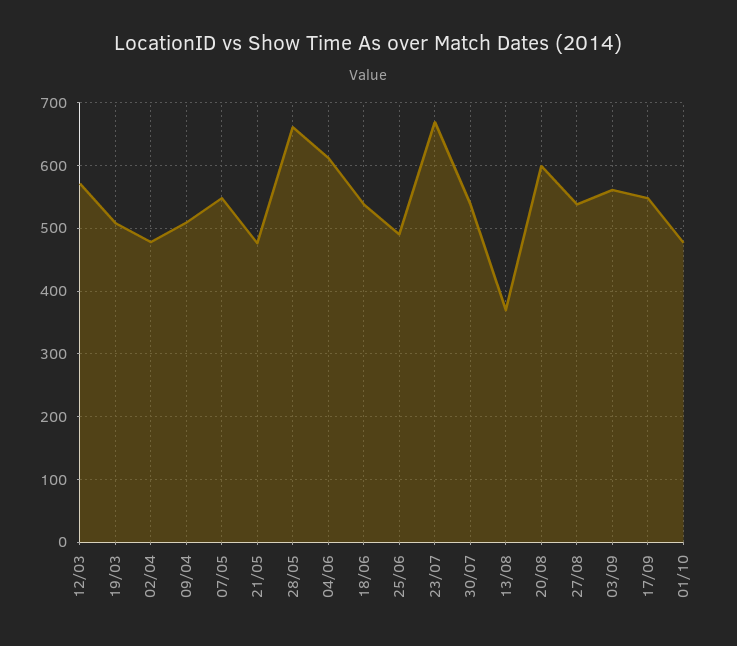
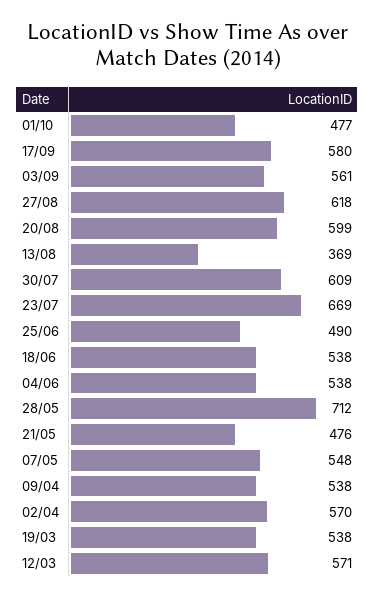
  {
    "12/03": 571,
-   "19/03": 510,
+   "19/03": 538,
-   "02/04": 480,
+   "02/04": 570,
-   "09/04": 510,
+   "09/04": 538,
    "07/05": 548,
    "21/05": 476,
-   "28/05": 660,
+   "28/05": 712,
-   "04/06": 610,
+   "04/06": 538,
    "18/06": 538,
    "25/06": 490,
    "23/07": 669,
-   "30/07": 540,
+   "30/07": 609,
    "13/08": 369,
    "20/08": 599,
-   "27/08": 540,
+   "27/08": 618,
    "03/09": 561,
-   "17/09": 550,
+   "17/09": 580,
    "01/10": 477
  }

